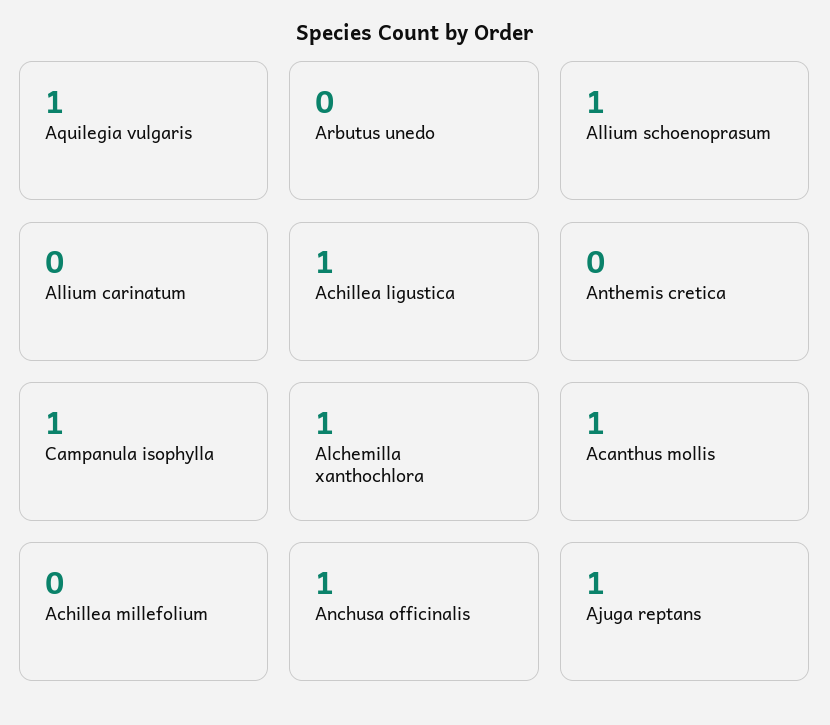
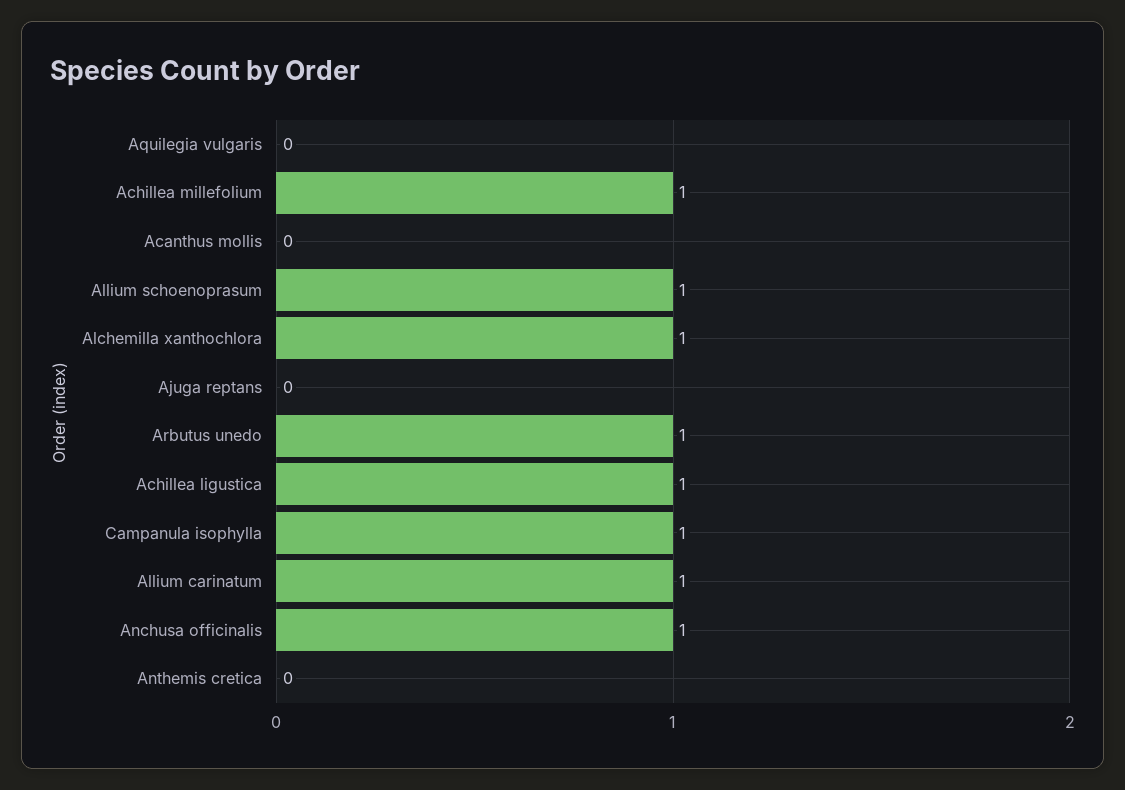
  {
-   "Aquilegia vulgaris": 1,
+   "Aquilegia vulgaris": 0,
-   "Arbutus unedo": 0,
+   "Arbutus unedo": 1,
    "Allium schoenoprasum": 1,
-   "Allium carinatum": 0,
+   "Allium carinatum": 1,
    "Achillea ligustica": 1,
    "Anthemis cretica": 0,
    "Campanula isophylla": 1,
    "Alchemilla xanthochlora": 1,
-   "Acanthus mollis": 1,
+   "Acanthus mollis": 0,
-   "Achillea millefolium": 0,
+   "Achillea millefolium": 1,
    "Anchusa officinalis": 1,
-   "Ajuga reptans": 1
+   "Ajuga reptans": 0
  }

